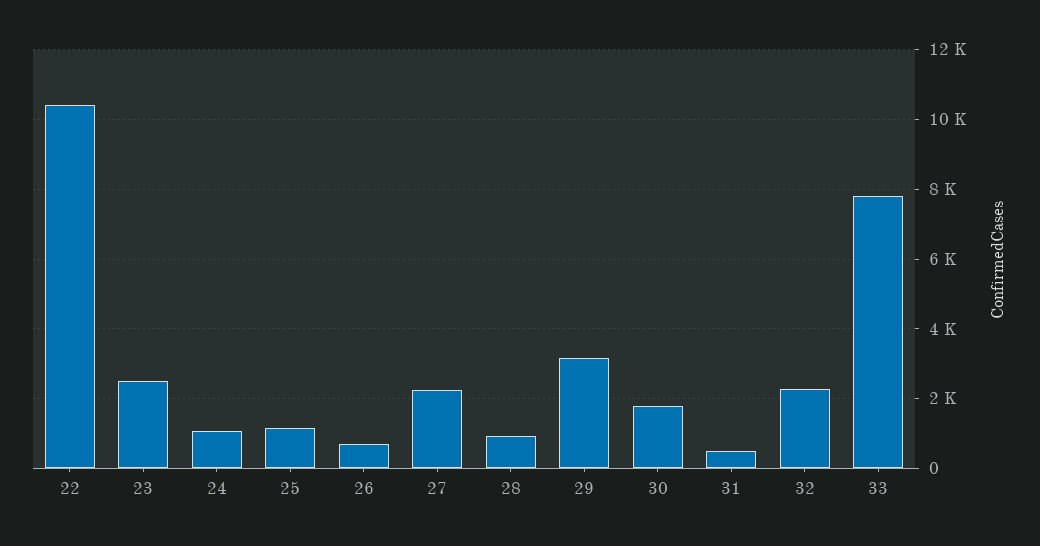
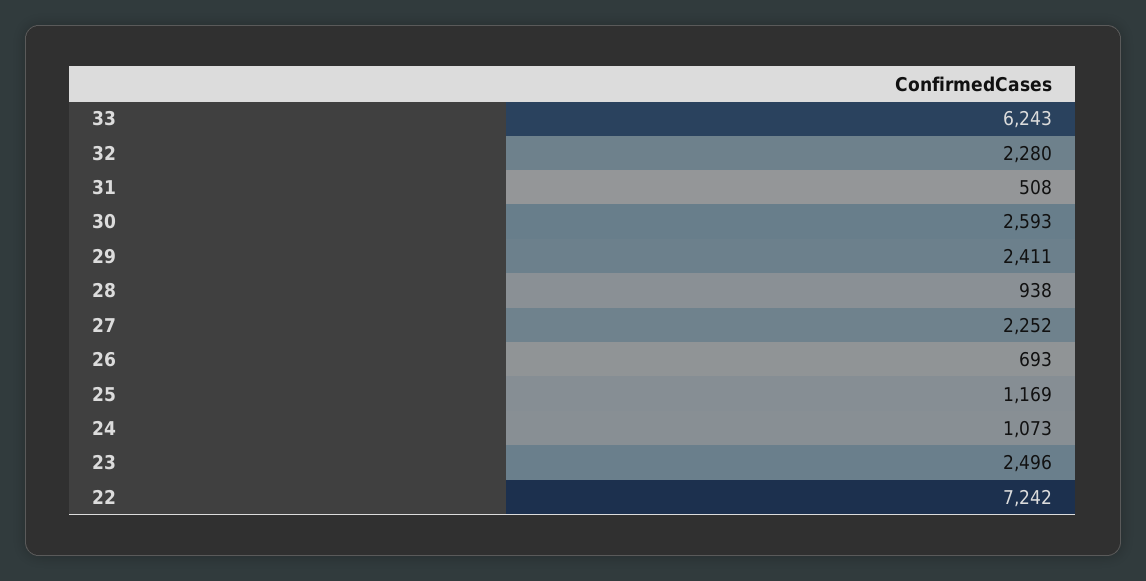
  {
-   "22": 10400,
+   "22": 7242,
    "23": 2496,
    "24": 1073,
    "25": 1169,
    "26": 693,
    "27": 2252,
    "28": 938,
-   "29": 3200,
+   "29": 2411,
-   "30": 1800,
+   "30": 2593,
    "31": 508,
    "32": 2280,
-   "33": 7800
+   "33": 6243
  }

